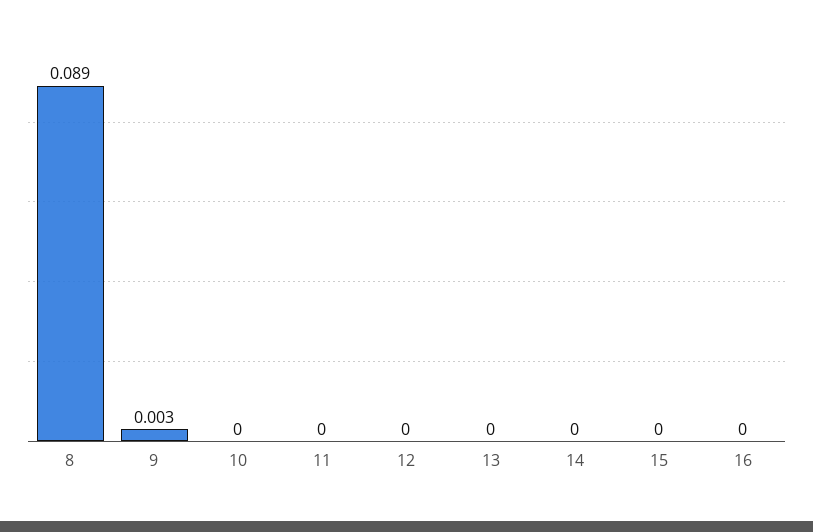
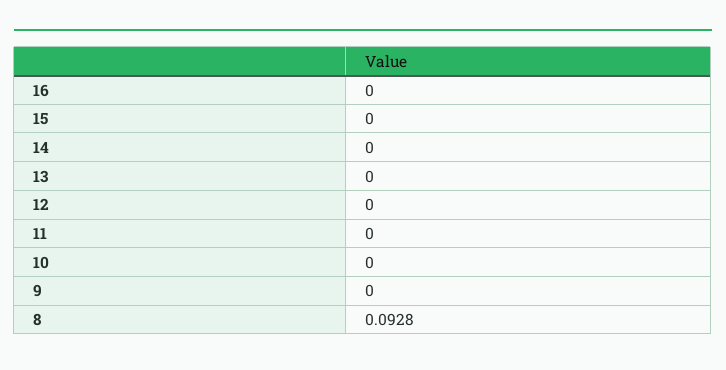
  {
-   "8": 0.089,
+   "8": 0.0928,
-   "9": 0.003,
+   "9": 0,
    "10": 0,
    "11": 0,
    "12": 0,
    "13": 0,
    "14": 0,
    "15": 0,
    "16": 0
  }

